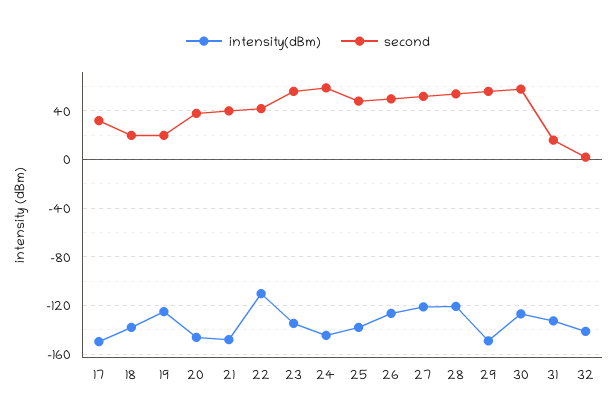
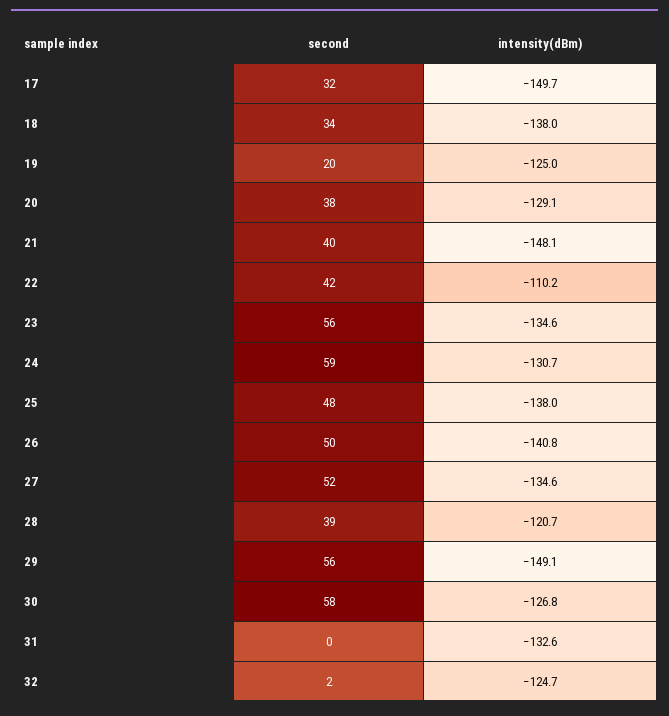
  {
    "intensity(dBm)": {
      "17": -149.7,
      "18": -138,
      "19": -125,
-     "20": -145,
+     "20": -129.1,
      "21": -148.1,
      "22": -110.2,
      "23": -134.6,
-     "24": -145,
+     "24": -130.7,
      "25": -138,
-     "26": -125,
+     "26": -140.8,
-     "27": -120,
+     "27": -134.6,
      "28": -120.7,
      "29": -149.1,
      "30": -126.8,
      "31": -132.6,
-     "32": -140
+     "32": -124.7
    },
    "second": {
      "17": 32,
-     "18": 20,
+     "18": 34,
      "19": 20,
      "20": 38,
      "21": 40,
      "22": 42,
      "23": 56,
      "24": 59,
      "25": 48,
      "26": 50,
      "27": 52,
-     "28": 55,
+     "28": 39,
      "29": 56,
      "30": 58,
-     "31": 15,
+     "31": 0,
      "32": 2
    }
  }

